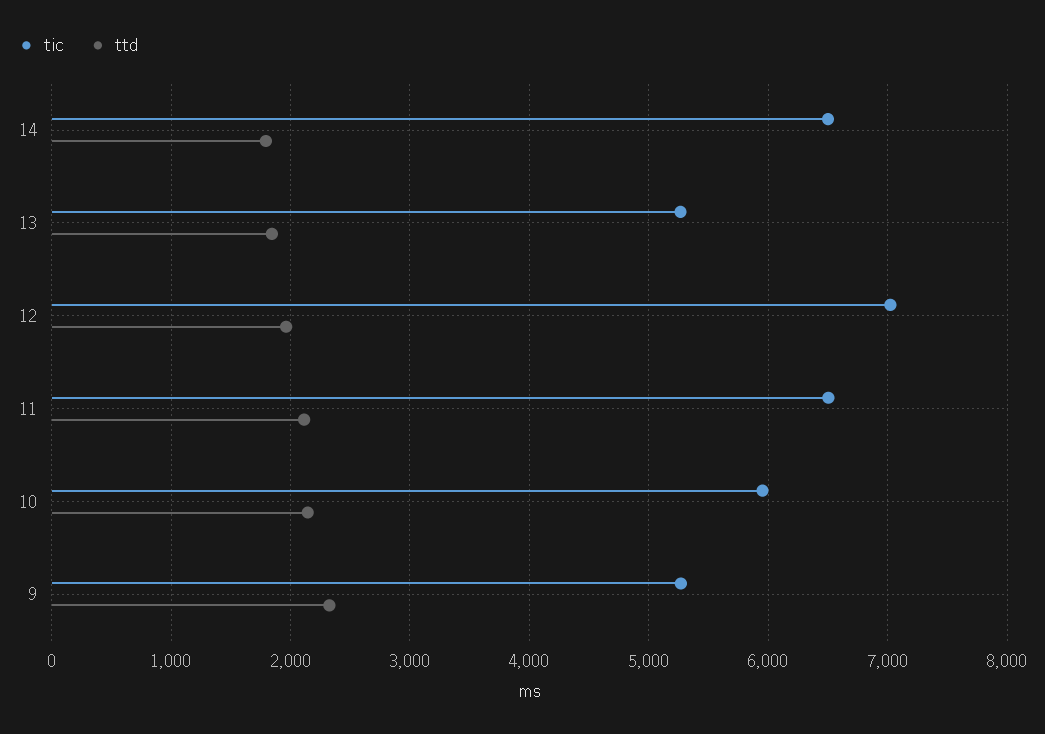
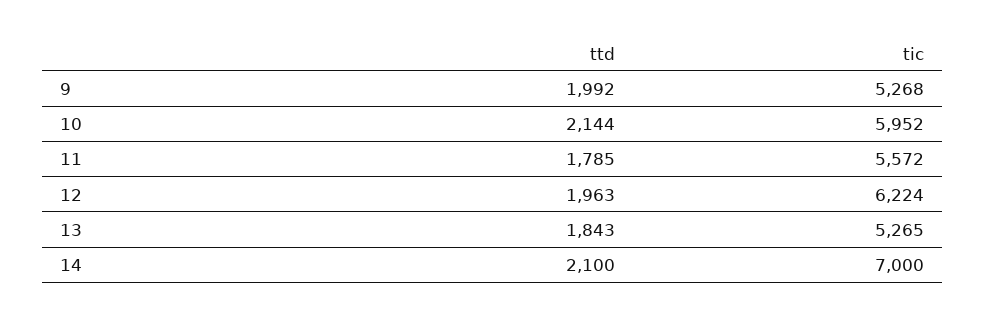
  {
    "tic": {
-     "14": 6500,
+     "14": 7000,
      "13": 5265,
-     "12": 7000,
+     "12": 6224,
-     "11": 6500,
+     "11": 5572,
      "10": 5952,
      "9": 5268
    },
    "ttd": {
-     "14": 1800,
+     "14": 2100,
      "13": 1843,
      "12": 1963,
-     "11": 2100,
+     "11": 1785,
      "10": 2144,
-     "9": 2300
+     "9": 1992
    }
  }

